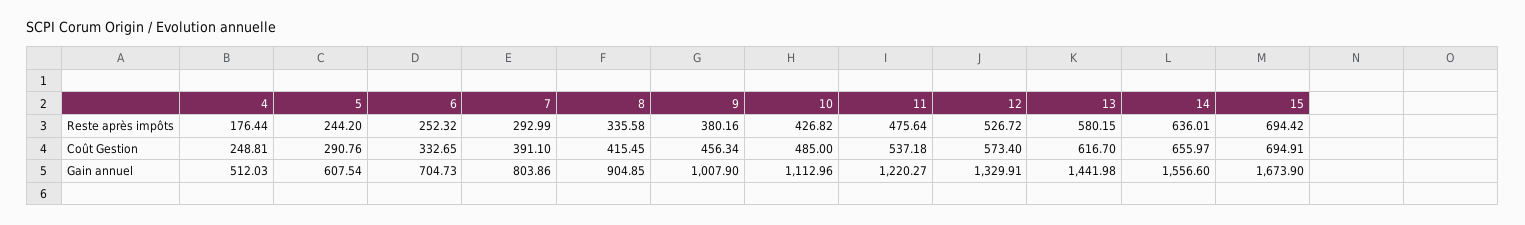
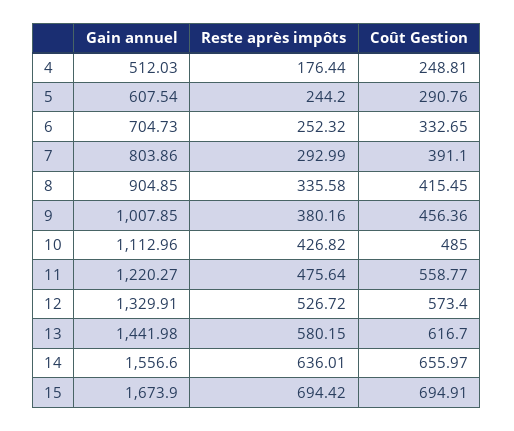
  {
    "4": {
      "Reste après impôts": 176.44,
      "Coût Gestion": 248.81,
      "Gain annuel": 512.03
    },
    "5": {
      "Reste après impôts": 244.2,
      "Coût Gestion": 290.76,
      "Gain annuel": 607.54
    },
    "6": {
      "Reste après impôts": 252.32,
      "Coût Gestion": 332.65,
      "Gain annuel": 704.73
    },
    "7": {
      "Reste après impôts": 292.99,
      "Coût Gestion": 391.1,
      "Gain annuel": 803.86
    },
    "8": {
      "Reste après impôts": 335.58,
      "Coût Gestion": 415.45,
      "Gain annuel": 904.85
    },
    "9": {
      "Reste après impôts": 380.16,
-     "Coût Gestion": 456.34,
+     "Coût Gestion": 456.36,
-     "Gain annuel": 1007.9
+     "Gain annuel": 1007.85
    },
    "10": {
      "Reste après impôts": 426.82,
      "Coût Gestion": 485,
      "Gain annuel": 1112.96
    },
    "11": {
      "Reste après impôts": 475.64,
-     "Coût Gestion": 537.18,
+     "Coût Gestion": 558.77,
      "Gain annuel": 1220.27
    },
    "12": {
      "Reste après impôts": 526.72,
      "Coût Gestion": 573.4,
      "Gain annuel": 1329.91
    },
    "13": {
      "Reste après impôts": 580.15,
      "Coût Gestion": 616.7,
      "Gain annuel": 1441.98
    },
    "14": {
      "Reste après impôts": 636.01,
      "Coût Gestion": 655.97,
      "Gain annuel": 1556.6
    },
    "15": {
      "Reste après impôts": 694.42,
      "Coût Gestion": 694.91,
      "Gain annuel": 1673.9
    }
  }

